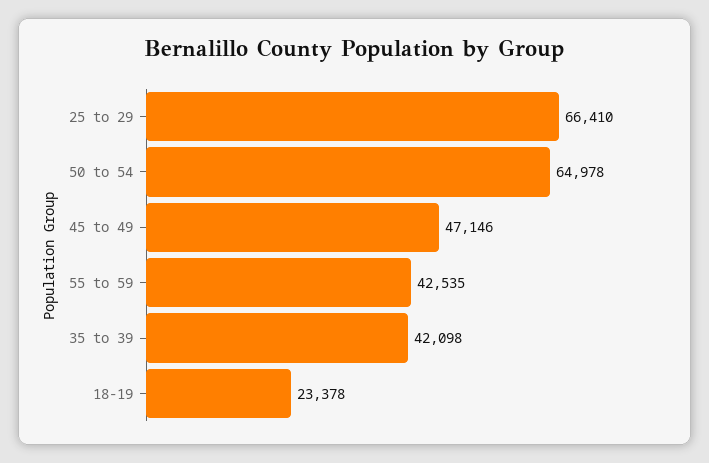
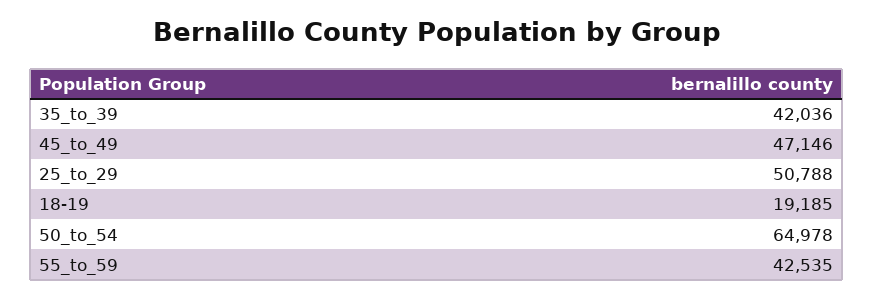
  {
-   "25 to 29": 66410,
+   "25 to 29": 50788,
    "50 to 54": 64978,
    "45 to 49": 47146,
    "55 to 59": 42535,
-   "35 to 39": 42098,
+   "35 to 39": 42036,
-   "18-19": 23378
+   "18-19": 19185
  }

